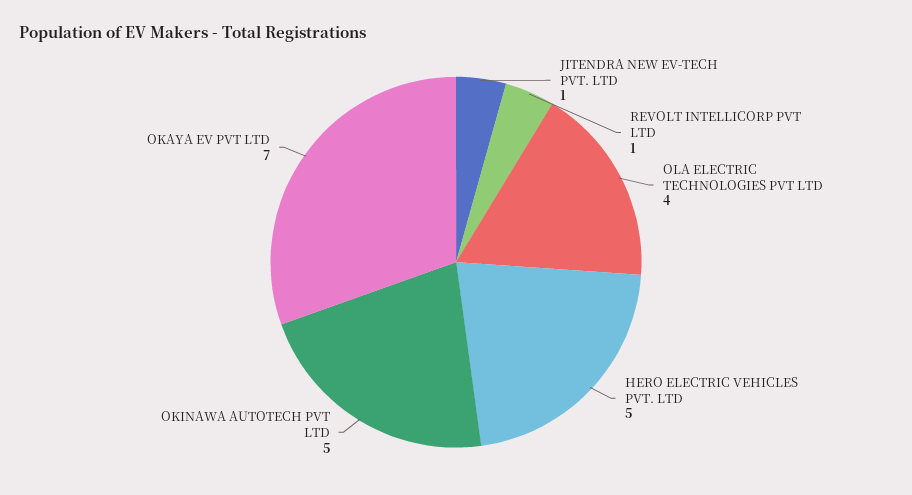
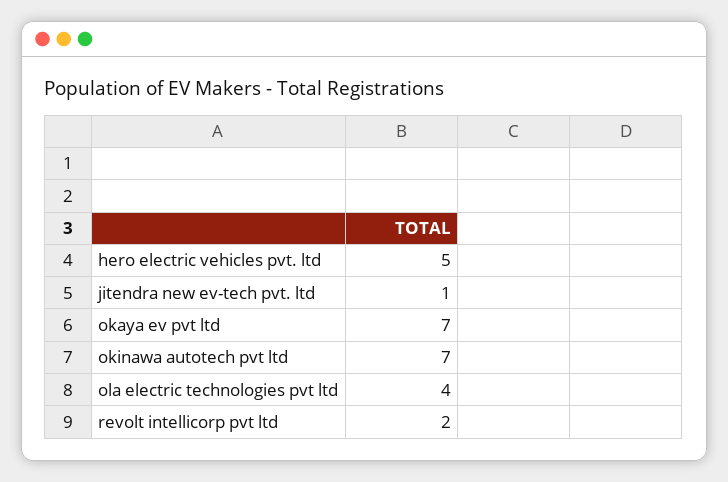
  {
    "JITENDRA NEW EV-TECH PVT. LTD": 1,
-   "REVOLT INTELLICORP PVT LTD": 1,
+   "REVOLT INTELLICORP PVT LTD": 2,
    "OLA ELECTRIC TECHNOLOGIES PVT LTD": 4,
    "HERO ELECTRIC VEHICLES PVT. LTD": 5,
-   "OKINAWA AUTOTECH PVT LTD": 5,
+   "OKINAWA AUTOTECH PVT LTD": 7,
    "OKAYA EV PVT LTD": 7
  }

